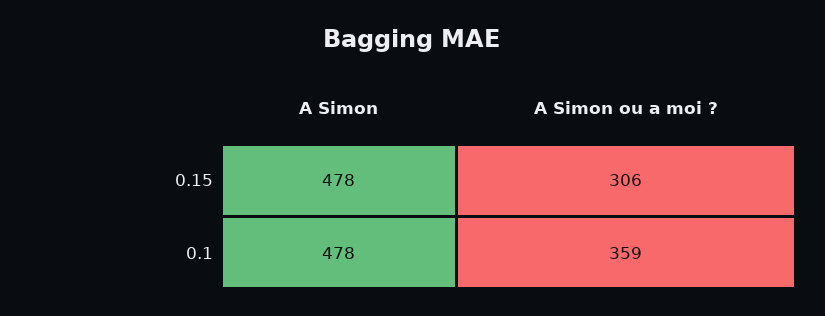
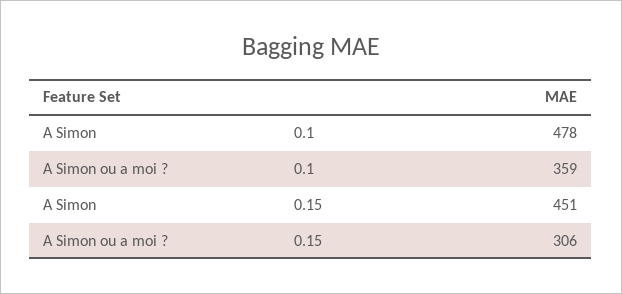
  {
    "A Simon": {
-     "0.15": 478,
+     "0.15": 451,
      "0.1": 478
    },
    "A Simon ou a moi ?": {
      "0.15": 306,
      "0.1": 359
    }
  }

